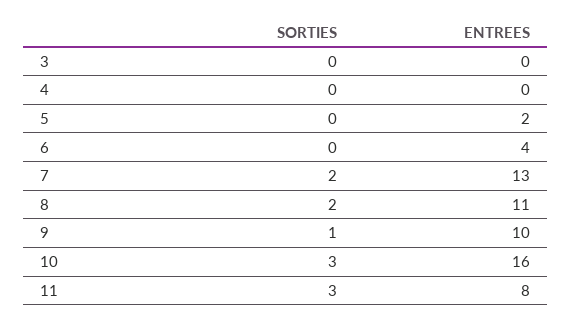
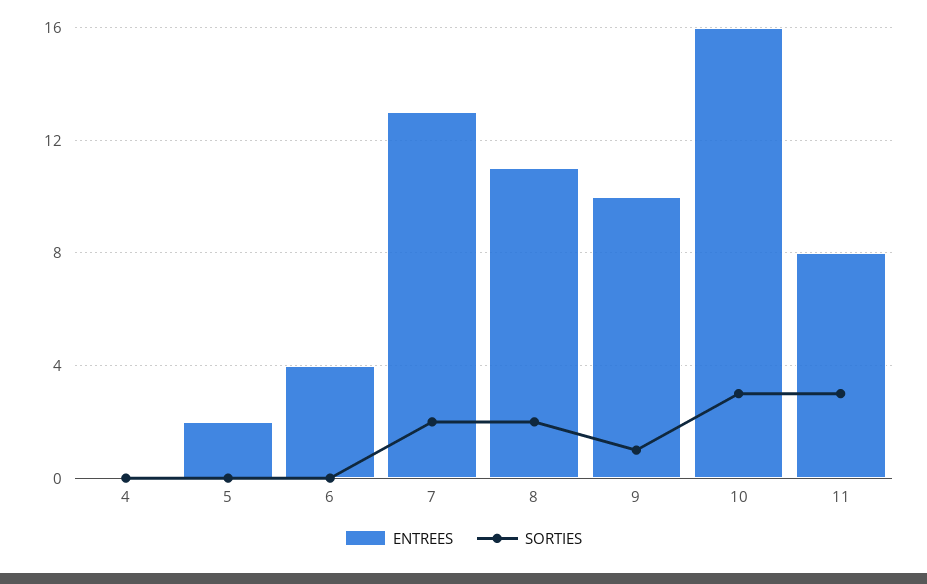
  {
    "SORTIES": {
-     "3": 0,
      "4": 0,
      "5": 0,
      "6": 0,
      "7": 2,
      "8": 2,
      "9": 1,
      "10": 3,
      "11": 3
    },
    "ENTREES": {
-     "3": 0,
      "4": 0,
      "5": 2,
      "6": 4,
      "7": 13,
      "8": 11,
      "9": 10,
      "10": 16,
      "11": 8
    }
  }

